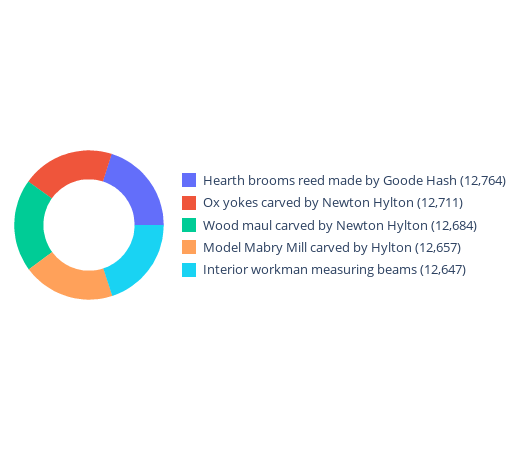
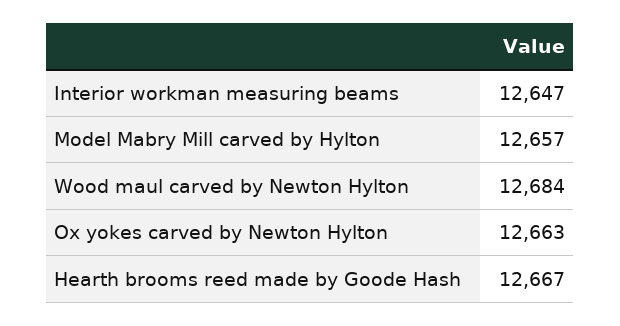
  {
-   "Hearth brooms reed made by Goode Hash": 12764,
+   "Hearth brooms reed made by Goode Hash": 12667,
-   "Ox yokes carved by Newton Hylton": 12711,
+   "Ox yokes carved by Newton Hylton": 12663,
    "Wood maul carved by Newton Hylton": 12684,
    "Model Mabry Mill carved by Hylton": 12657,
    "Interior workman measuring beams": 12647
  }

